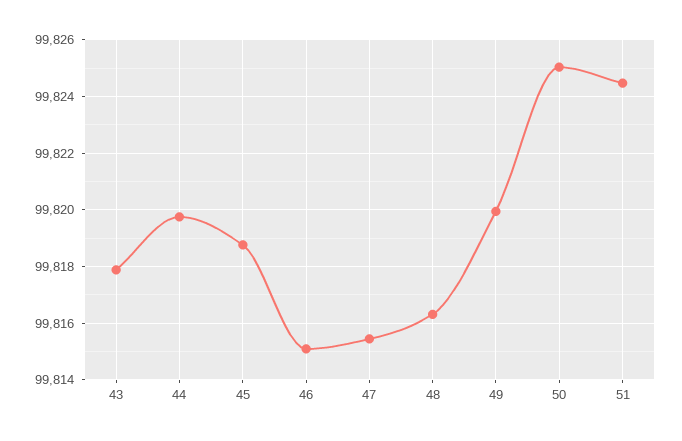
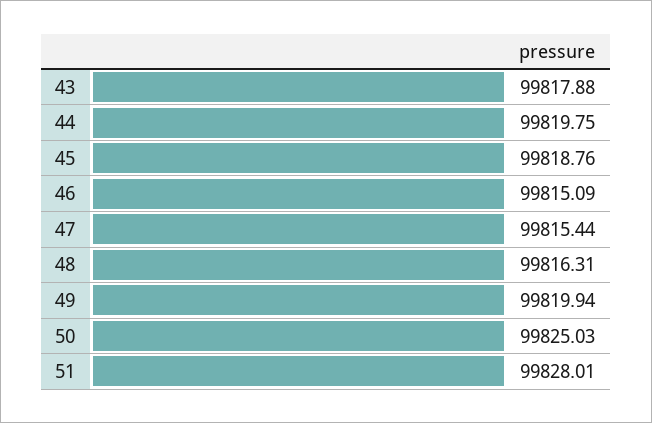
  {
    "43": 99817.88,
    "44": 99819.75,
    "45": 99818.76,
    "46": 99815.09,
    "47": 99815.44,
    "48": 99816.31,
    "49": 99819.94,
    "50": 99825.03,
-   "51": 99824.5
+   "51": 99828.01
  }

